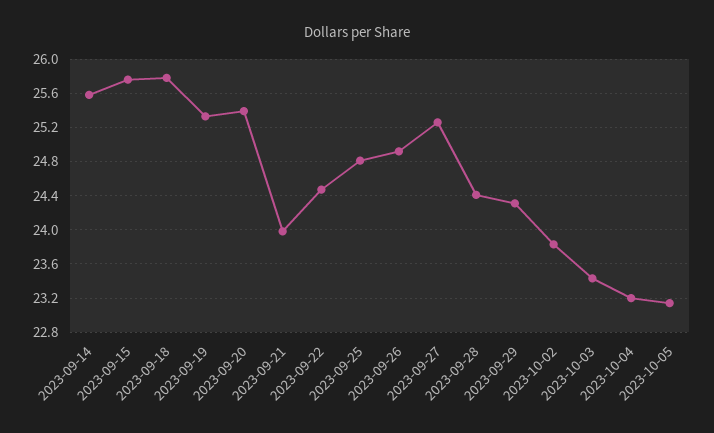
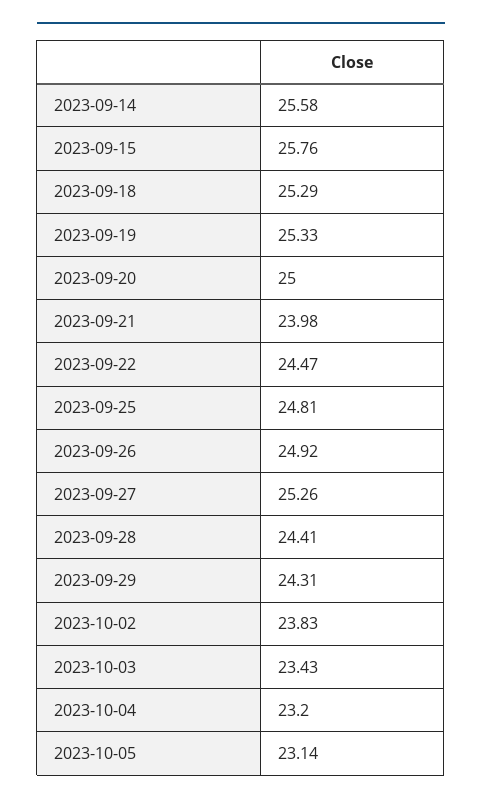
  {
    "2023-09-14": 25.58,
    "2023-09-15": 25.76,
-   "2023-09-18": 25.8,
+   "2023-09-18": 25.29,
    "2023-09-19": 25.33,
-   "2023-09-20": 25.4,
+   "2023-09-20": 25,
    "2023-09-21": 23.98,
    "2023-09-22": 24.47,
    "2023-09-25": 24.81,
    "2023-09-26": 24.92,
    "2023-09-27": 25.26,
    "2023-09-28": 24.41,
    "2023-09-29": 24.31,
    "2023-10-02": 23.83,
    "2023-10-03": 23.43,
    "2023-10-04": 23.2,
    "2023-10-05": 23.14
  }

